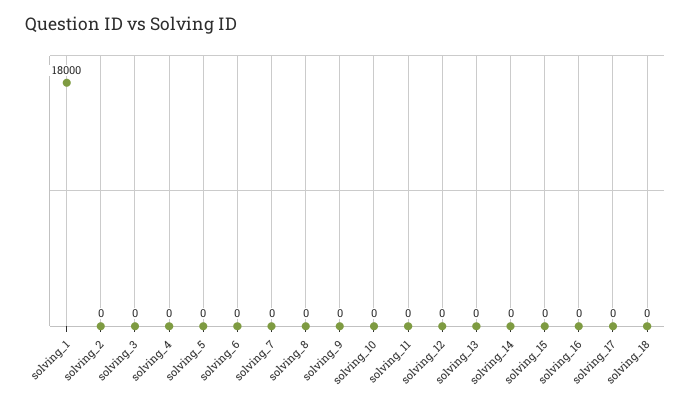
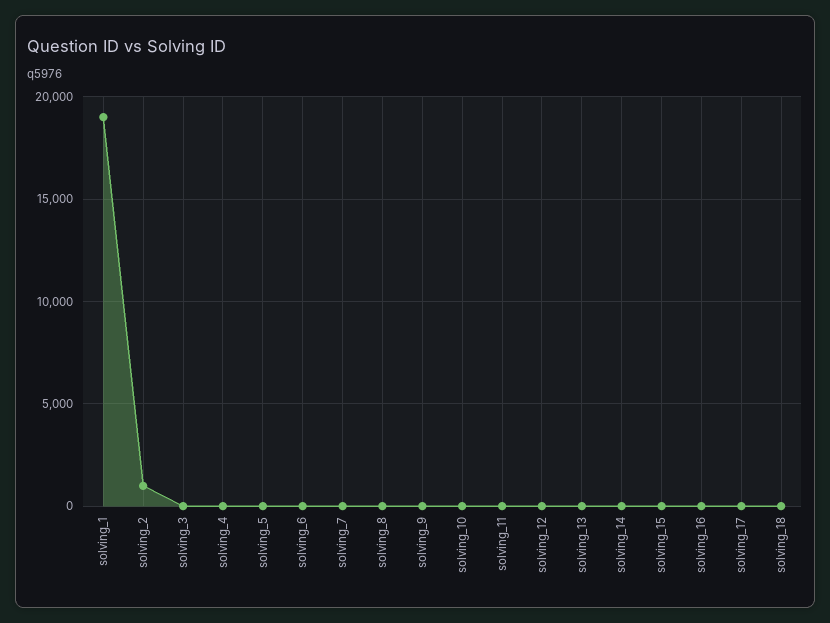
  {
-   "solving_1": 18000,
+   "solving_1": 19000,
-   "solving_2": 0,
+   "solving_2": 1000,
    "solving_3": 0,
    "solving_4": 0,
    "solving_5": 0,
    "solving_6": 0,
    "solving_7": 0,
    "solving_8": 0,
    "solving_9": 0,
    "solving_10": 0,
    "solving_11": 0,
    "solving_12": 0,
    "solving_13": 0,
    "solving_14": 0,
    "solving_15": 0,
    "solving_16": 0,
    "solving_17": 0,
    "solving_18": 0
  }

